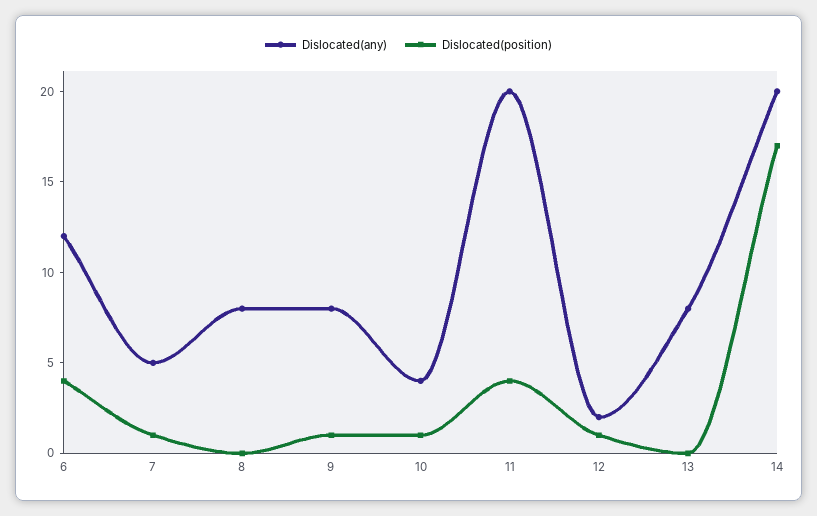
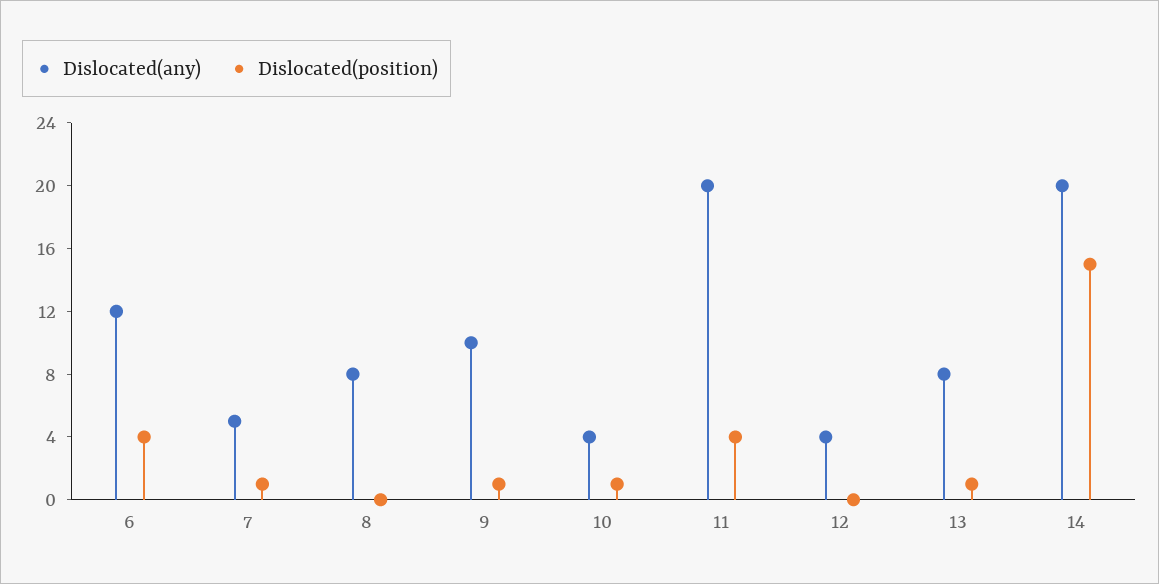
  {
    "Dislocated(any)": {
      "6": 12,
      "7": 5,
      "8": 8,
-     "9": 8,
+     "9": 10,
      "10": 4,
      "11": 20,
-     "12": 2,
+     "12": 4,
      "13": 8,
      "14": 20
    },
    "Dislocated(position)": {
      "6": 4,
      "7": 1,
      "8": 0,
      "9": 1,
      "10": 1,
      "11": 4,
-     "12": 1,
+     "12": 0,
-     "13": 0,
+     "13": 1,
-     "14": 17
+     "14": 15
    }
  }

